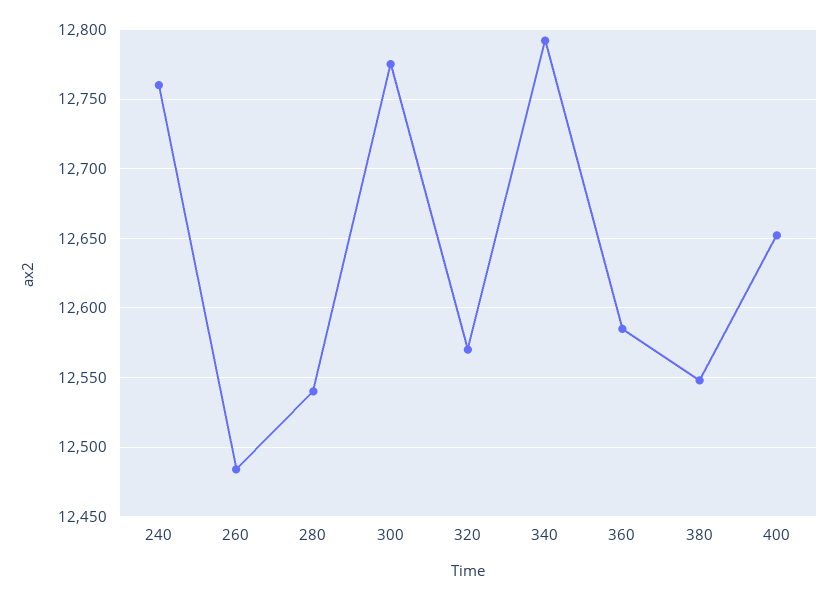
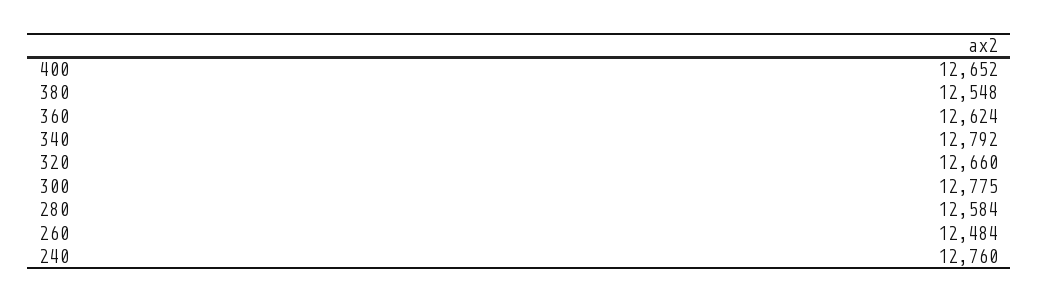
  {
    "240": 12760,
    "260": 12484,
-   "280": 12540,
+   "280": 12584,
    "300": 12775,
-   "320": 12570,
+   "320": 12660,
    "340": 12792,
-   "360": 12585,
+   "360": 12624,
    "380": 12548,
    "400": 12652
  }

